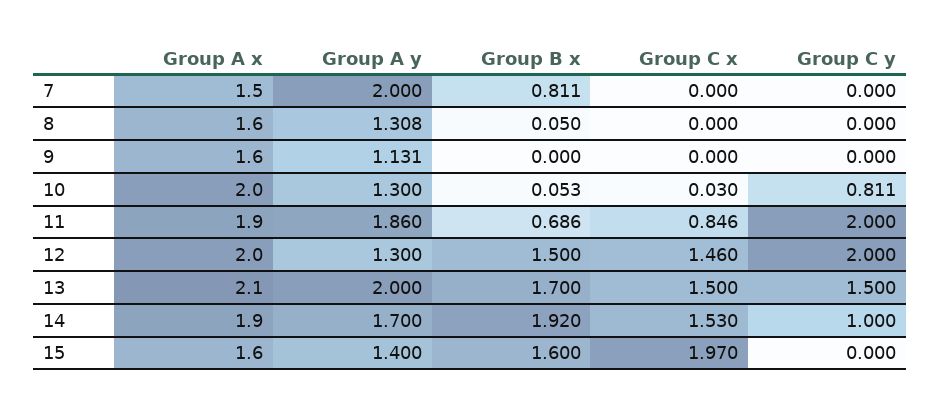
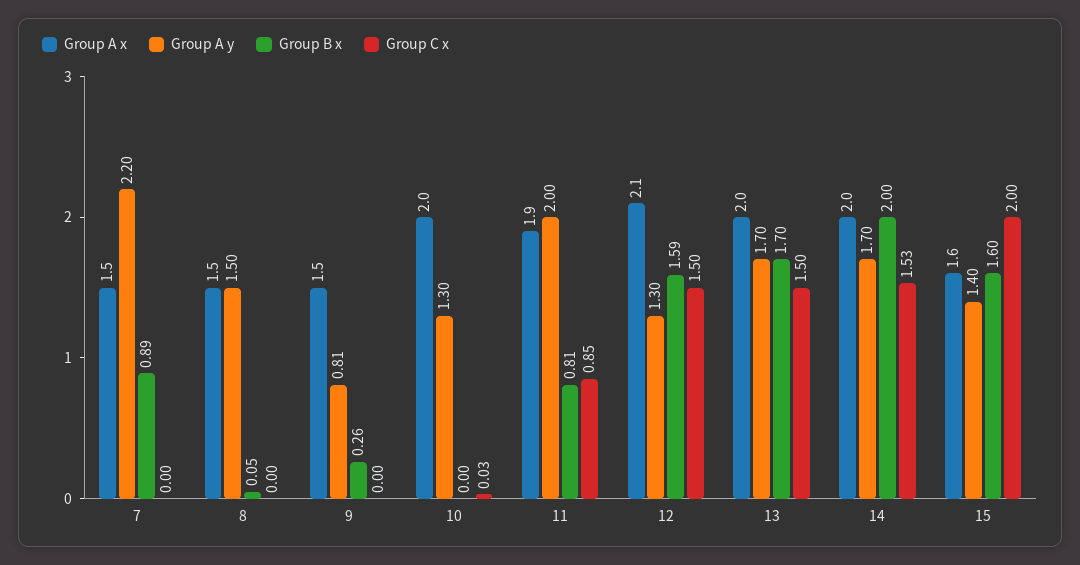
  {
    "Group A x": {
      "7": 1.5,
-     "8": 1.6,
+     "8": 1.5,
-     "9": 1.6,
+     "9": 1.5,
      "10": 2,
      "11": 1.9,
-     "12": 2,
+     "12": 2.1,
-     "13": 2.1,
+     "13": 2,
-     "14": 1.9,
+     "14": 2,
      "15": 1.6
    },
    "Group A y": {
-     "7": 2,
+     "7": 2.2,
-     "8": 1.308,
+     "8": 1.5,
-     "9": 1.131,
+     "9": 0.81,
      "10": 1.3,
-     "11": 1.86,
+     "11": 2,
      "12": 1.3,
-     "13": 2,
+     "13": 1.7,
      "14": 1.7,
      "15": 1.4
    },
    "Group B x": {
-     "7": 0.811,
+     "7": 0.89,
      "8": 0.05,
-     "9": 0,
+     "9": 0.26,
-     "10": 0.053,
+     "10": 0,
-     "11": 0.686,
+     "11": 0.81,
-     "12": 1.5,
+     "12": 1.59,
      "13": 1.7,
-     "14": 1.92,
+     "14": 2,
      "15": 1.6
    },
    "Group C x": {
      "7": 0,
      "8": 0,
      "9": 0,
      "10": 0.03,
      "11": 0.846,
-     "12": 1.46,
+     "12": 1.5,
      "13": 1.5,
      "14": 1.53,
-     "15": 1.97
+     "15": 2
-   },
+   }
-   "Group C y": {
-     "7": 0,
-     "8": 0,
-     "9": 0,
-     "10": 0.811,
-     "11": 2,
-     "12": 2,
-     "13": 1.5,
-     "14": 1,
-     "15": 0
-   }
  }

